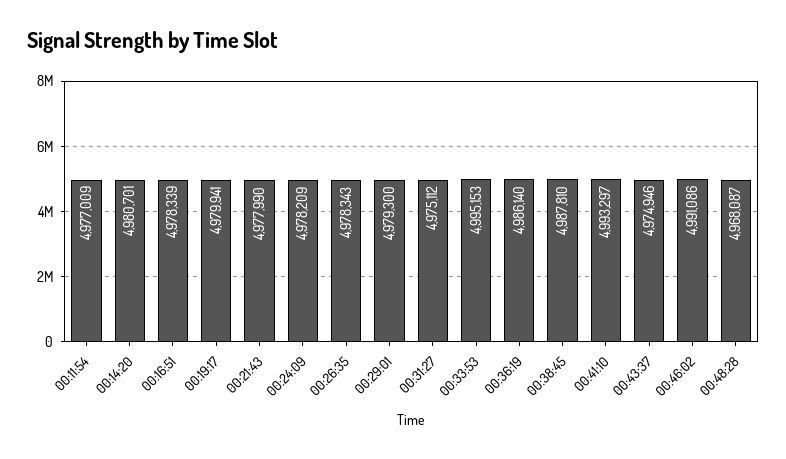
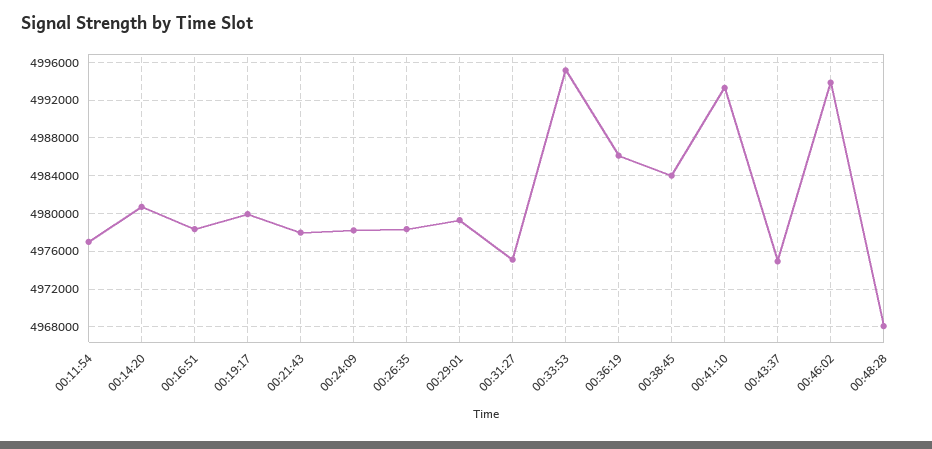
  {
    "00:11:54": 4977009,
    "00:14:20": 4980701,
    "00:16:51": 4978339,
    "00:19:17": 4979941,
    "00:21:43": 4977990,
    "00:24:09": 4978209,
    "00:26:35": 4978343,
    "00:29:01": 4979300,
    "00:31:27": 4975112,
    "00:33:53": 4995153,
    "00:36:19": 4986140,
-   "00:38:45": 4987810,
+   "00:38:45": 4984000,
    "00:41:10": 4993297,
    "00:43:37": 4974946,
-   "00:46:02": 4991086,
+   "00:46:02": 4994000,
    "00:48:28": 4968087
  }

